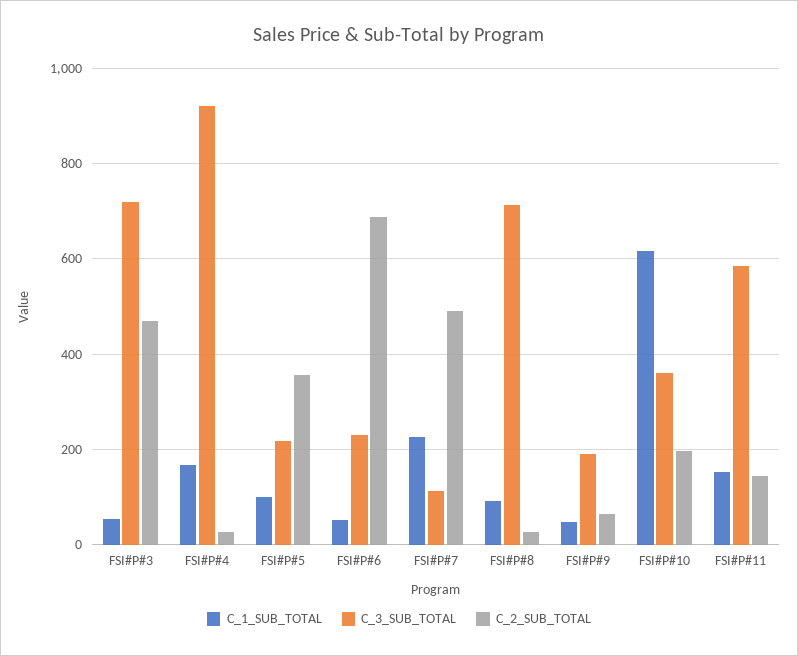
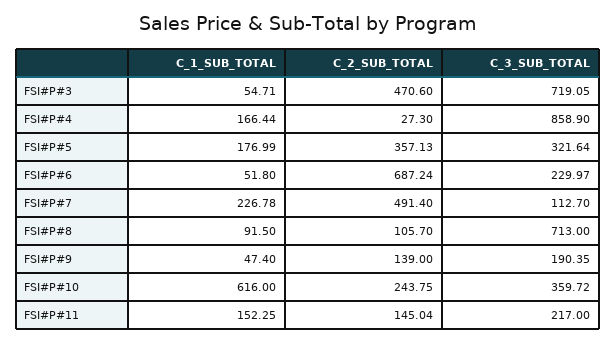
  {
    "C_1_SUB_TOTAL": {
      "FSI#P#3": 54.71,
      "FSI#P#4": 166.44,
-     "FSI#P#5": 100,
+     "FSI#P#5": 176.99,
      "FSI#P#6": 51.8,
      "FSI#P#7": 226.78,
      "FSI#P#8": 91.5,
      "FSI#P#9": 47.4,
      "FSI#P#10": 616,
      "FSI#P#11": 152.25
    },
    "C_3_SUB_TOTAL": {
      "FSI#P#3": 719.05,
-     "FSI#P#4": 920,
+     "FSI#P#4": 858.9,
-     "FSI#P#5": 220,
+     "FSI#P#5": 321.64,
      "FSI#P#6": 229.97,
      "FSI#P#7": 112.7,
      "FSI#P#8": 713,
      "FSI#P#9": 190.35,
      "FSI#P#10": 359.72,
-     "FSI#P#11": 580
+     "FSI#P#11": 217
    },
    "C_2_SUB_TOTAL": {
      "FSI#P#3": 470.6,
      "FSI#P#4": 27.3,
      "FSI#P#5": 357.13,
      "FSI#P#6": 687.24,
      "FSI#P#7": 491.4,
-     "FSI#P#8": 20,
+     "FSI#P#8": 105.7,
-     "FSI#P#9": 60,
+     "FSI#P#9": 139,
-     "FSI#P#10": 200,
+     "FSI#P#10": 243.75,
      "FSI#P#11": 145.04
    }
  }

